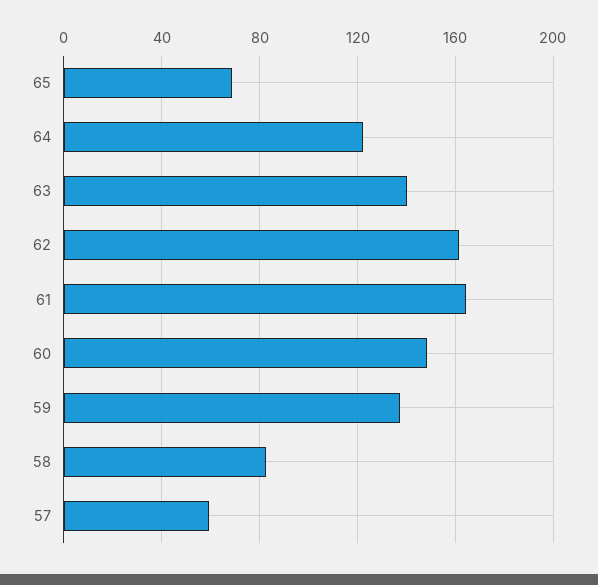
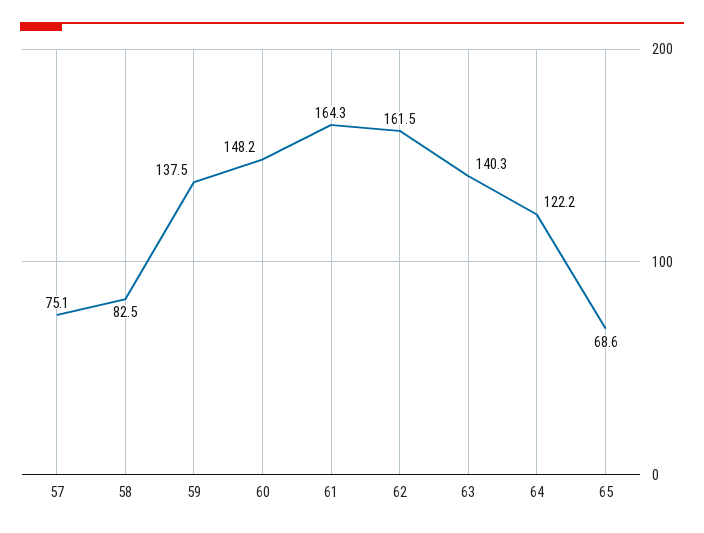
  {
    "65": 68.6,
    "64": 122.2,
    "63": 140.3,
    "62": 161.5,
    "61": 164.3,
    "60": 148.2,
    "59": 137.5,
    "58": 82.5,
-   "57": 60
+   "57": 75.1
  }

